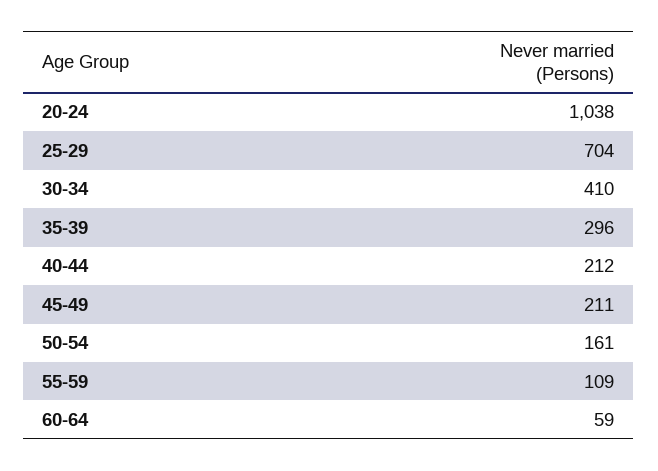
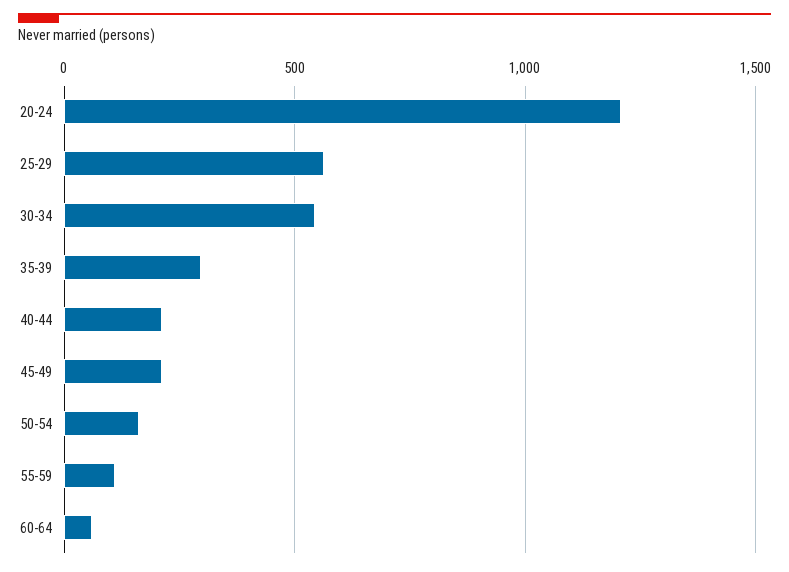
  {
-   "20-24": 1038,
+   "20-24": 1200,
-   "25-29": 704,
+   "25-29": 550,
-   "30-34": 410,
+   "30-34": 550,
    "35-39": 296,
    "40-44": 212,
    "45-49": 211,
    "50-54": 161,
    "55-59": 109,
    "60-64": 59
  }

